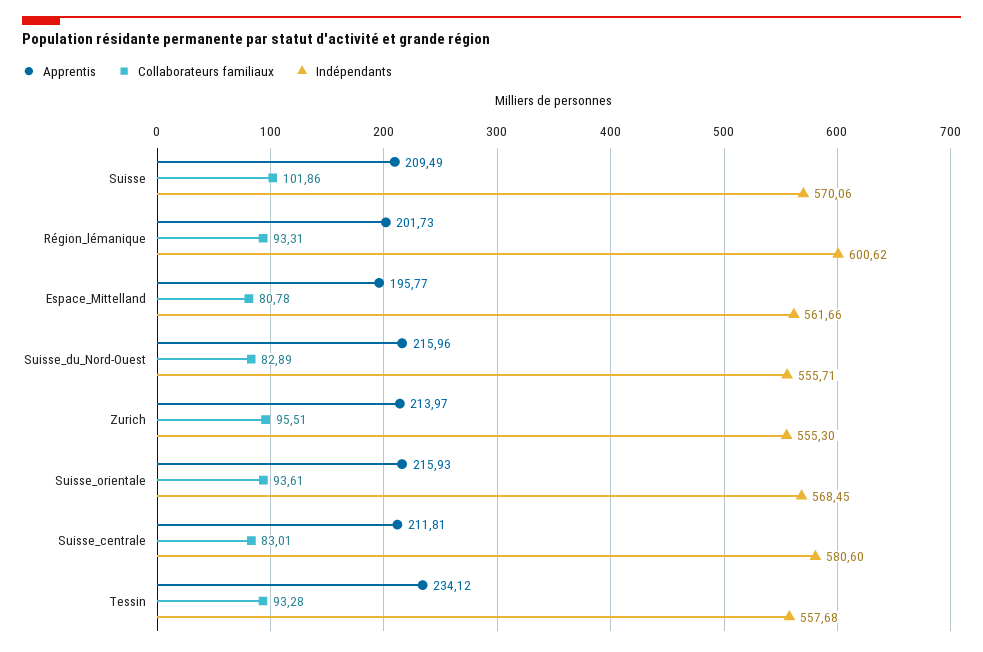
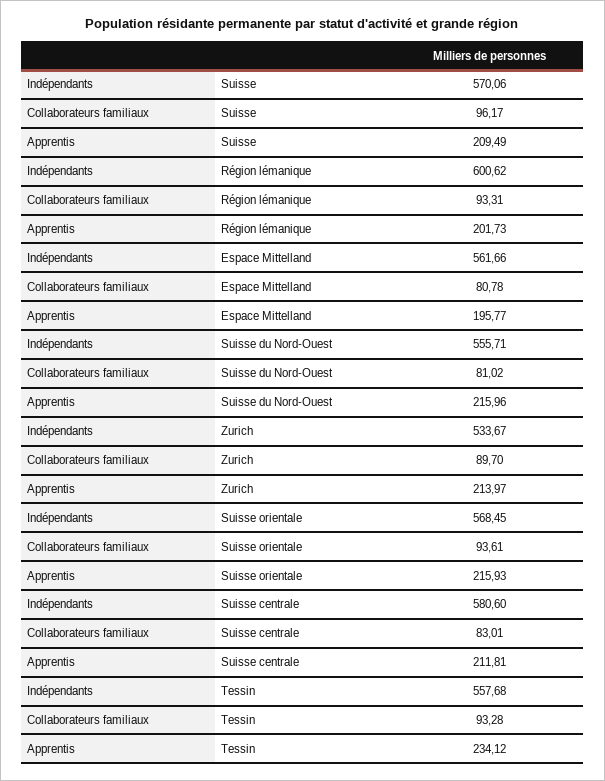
  {
    "Apprentis": {
      "Suisse": 209.49,
      "Région_lémanique": 201.73,
      "Espace_Mittelland": 195.77,
      "Suisse_du_Nord-Ouest": 215.96,
      "Zurich": 213.97,
      "Suisse_orientale": 215.93,
      "Suisse_centrale": 211.81,
      "Tessin": 234.12
    },
    "Collaborateurs familiaux": {
-     "Suisse": 101.86,
+     "Suisse": 96.17,
      "Région_lémanique": 93.31,
      "Espace_Mittelland": 80.78,
-     "Suisse_du_Nord-Ouest": 82.89,
+     "Suisse_du_Nord-Ouest": 81.02,
-     "Zurich": 95.51,
+     "Zurich": 89.7,
      "Suisse_orientale": 93.61,
      "Suisse_centrale": 83.01,
      "Tessin": 93.28
    },
    "Indépendants": {
      "Suisse": 570.06,
      "Région_lémanique": 600.62,
      "Espace_Mittelland": 561.66,
      "Suisse_du_Nord-Ouest": 555.71,
-     "Zurich": 555.3,
+     "Zurich": 533.67,
      "Suisse_orientale": 568.45,
      "Suisse_centrale": 580.6,
      "Tessin": 557.68
    }
  }

